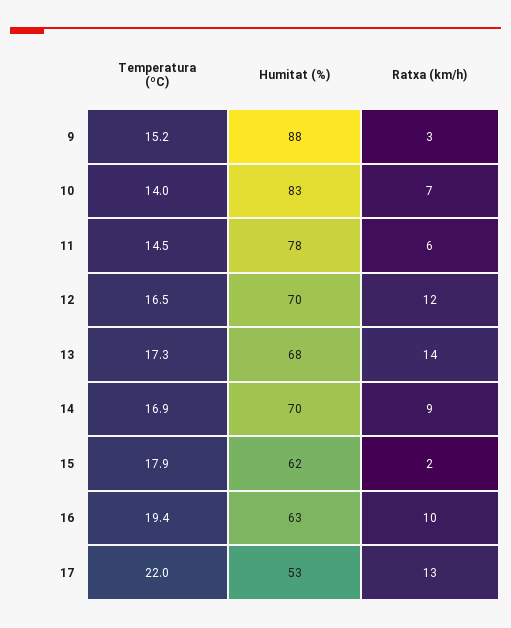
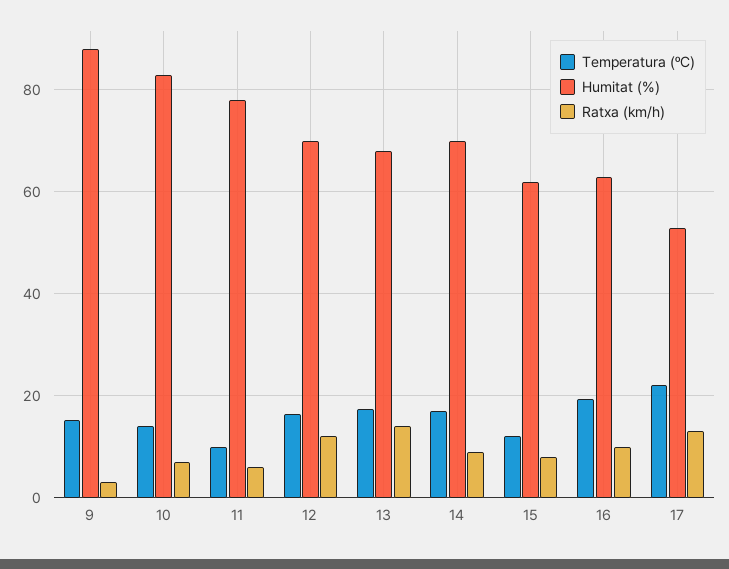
  {
    "Temperatura (ºC)": {
      "9": 15.2,
      "10": 14,
-     "11": 14.5,
+     "11": 10,
      "12": 16.5,
      "13": 17.3,
      "14": 16.9,
-     "15": 17.9,
+     "15": 12,
      "16": 19.4,
      "17": 22
    },
    "Humitat (%)": {
      "9": 88,
      "10": 83,
      "11": 78,
      "12": 70,
      "13": 68,
      "14": 70,
      "15": 62,
      "16": 63,
      "17": 53
    },
    "Ratxa (km/h)": {
      "9": 3,
      "10": 7,
      "11": 6,
      "12": 12,
      "13": 14,
      "14": 9,
-     "15": 2,
+     "15": 8,
      "16": 10,
      "17": 13
    }
  }

